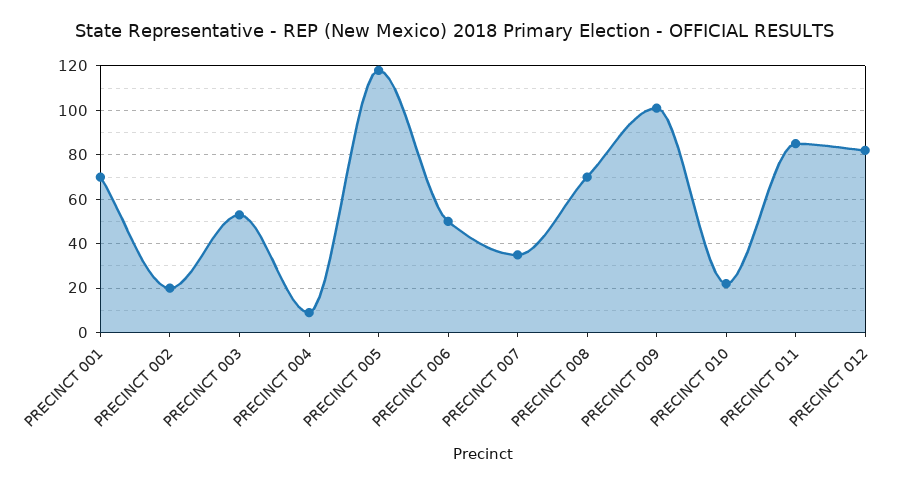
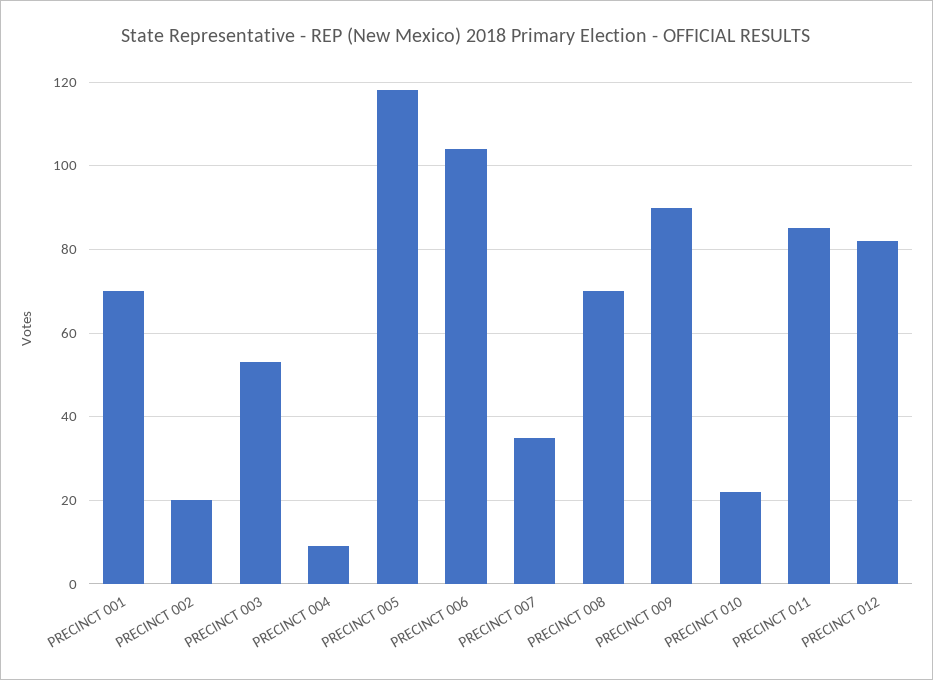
  {
    "PRECINCT 001": 70,
    "PRECINCT 002": 20,
    "PRECINCT 003": 55,
    "PRECINCT 004": 10,
    "PRECINCT 005": 120,
-   "PRECINCT 006": 50,
+   "PRECINCT 006": 105,
    "PRECINCT 007": 35,
    "PRECINCT 008": 70,
-   "PRECINCT 009": 100,
+   "PRECINCT 009": 90,
    "PRECINCT 010": 20,
    "PRECINCT 011": 85,
    "PRECINCT 012": 80
  }

